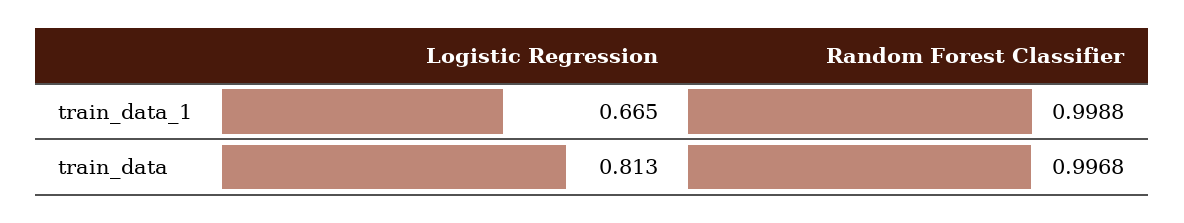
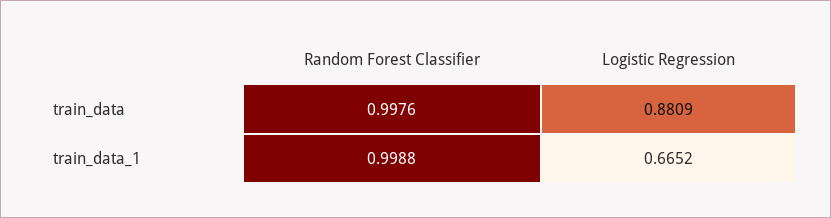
  {
    "Logistic Regression": {
      "train_data_1": 0.6652,
-     "train_data": 0.813
+     "train_data": 0.8809
    },
    "Random Forest Classifier": {
      "train_data_1": 0.9988,
-     "train_data": 0.9968
+     "train_data": 0.9976
    }
  }

